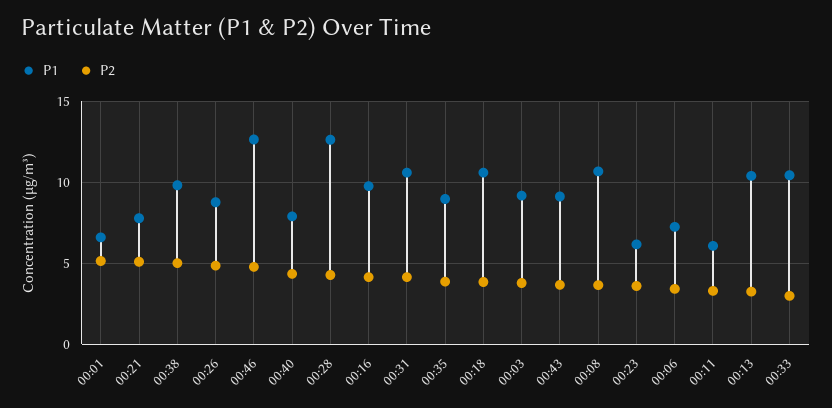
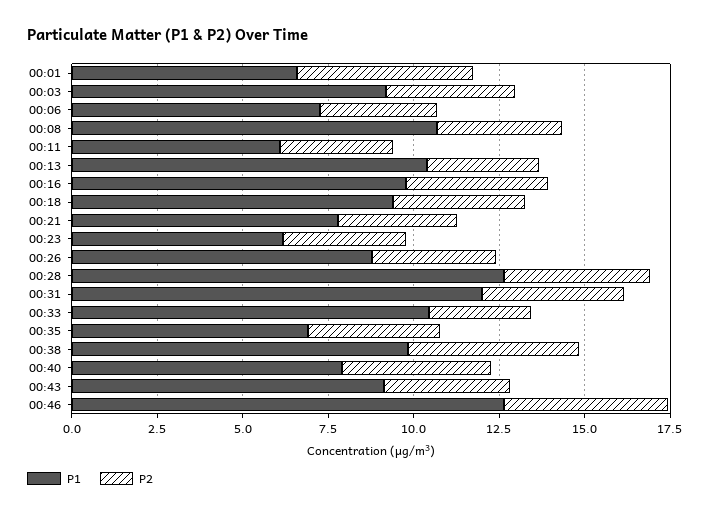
  {
    "P1": {
      "00:01": 6.5,
      "00:21": 8,
      "00:38": 10,
      "00:26": 9,
      "00:46": 12.5,
      "00:40": 8,
      "00:28": 12.5,
      "00:16": 10,
-     "00:31": 10.5,
+     "00:31": 12,
-     "00:35": 9,
+     "00:35": 7,
-     "00:18": 10.5,
+     "00:18": 9.5,
      "00:03": 9,
      "00:43": 9,
      "00:08": 10.5,
      "00:23": 6,
      "00:06": 7.5,
      "00:11": 6,
      "00:13": 10.5,
      "00:33": 10.5
    },
    "P2": {
      "00:01": 5,
-     "00:21": 5,
+     "00:21": 3.5,
      "00:38": 5,
-     "00:26": 5,
+     "00:26": 3.5,
      "00:46": 5,
      "00:40": 4.5,
      "00:28": 4.5,
      "00:16": 4,
      "00:31": 4,
      "00:35": 4,
      "00:18": 4,
      "00:03": 4,
      "00:43": 3.5,
      "00:08": 3.5,
      "00:23": 3.5,
      "00:06": 3.5,
      "00:11": 3.5,
      "00:13": 3.5,
      "00:33": 3
    }
  }

